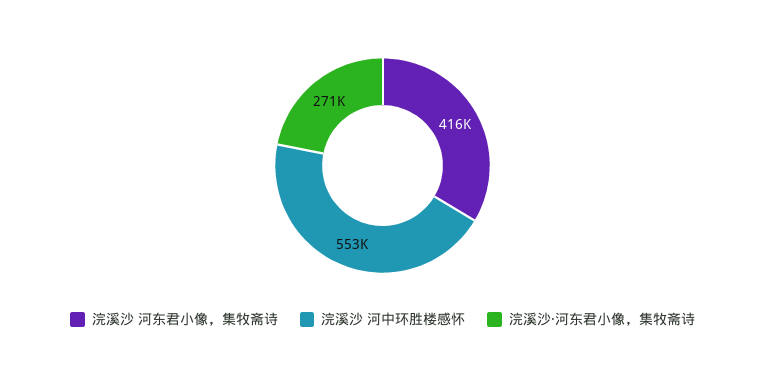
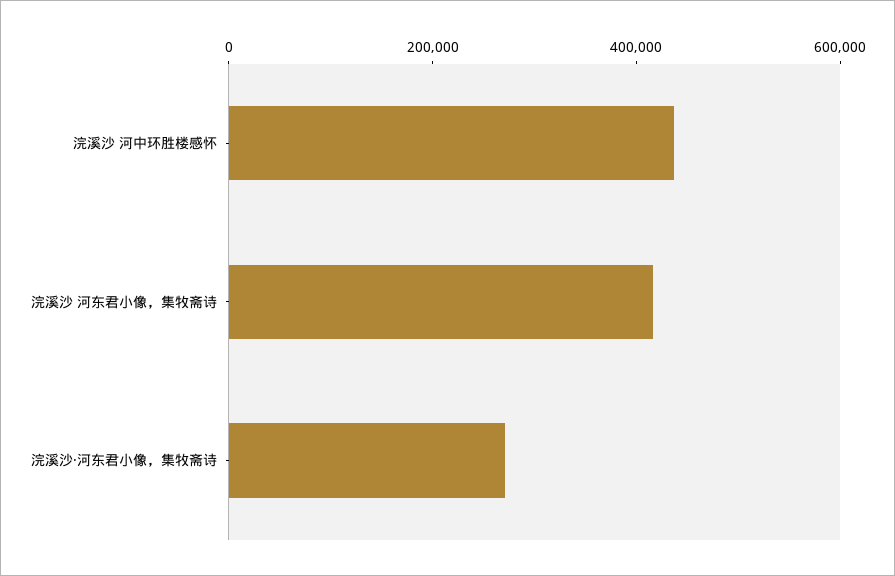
  {
    "浣溪沙 河东君小像，集牧斋诗": 416000,
-   "浣溪沙 河中环胜楼感怀": 553000,
+   "浣溪沙 河中环胜楼感怀": 450000,
    "浣溪沙·河东君小像，集牧斋诗": 271000
  }

